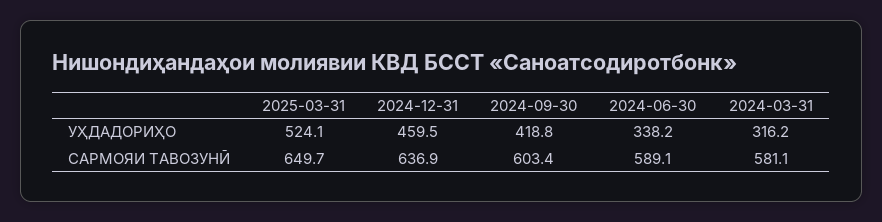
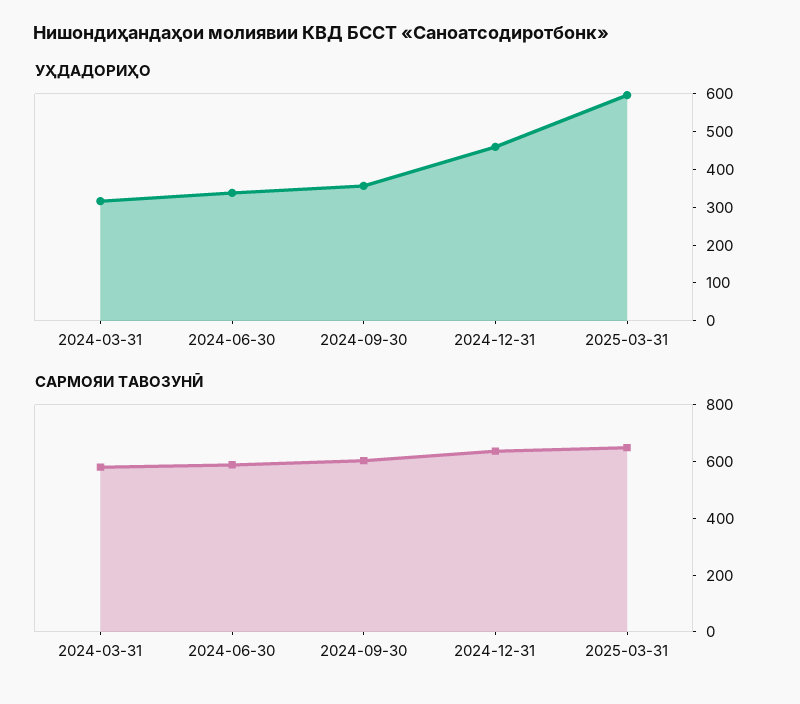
  {
    "УҲДАДОРИҲО": {
-     "2025-03-31": 524.1,
+     "2025-03-31": 600,
      "2024-12-31": 459.5,
-     "2024-09-30": 418.8,
+     "2024-09-30": 350,
      "2024-06-30": 338.2,
      "2024-03-31": 316.2
    },
    "САРМОЯИ ТАВОЗУНӢ": {
      "2025-03-31": 649.7,
      "2024-12-31": 636.9,
      "2024-09-30": 603.4,
      "2024-06-30": 589.1,
      "2024-03-31": 581.1
    }
  }

